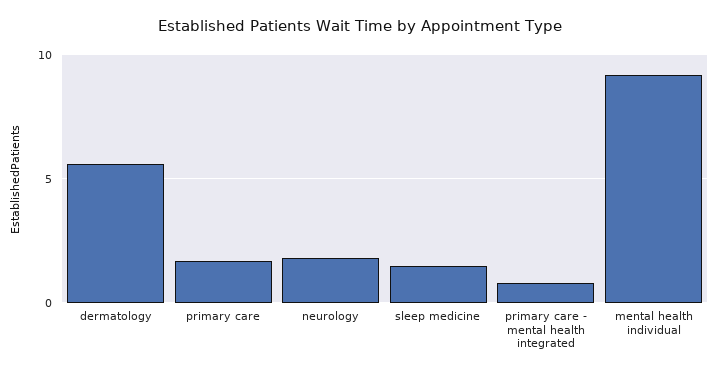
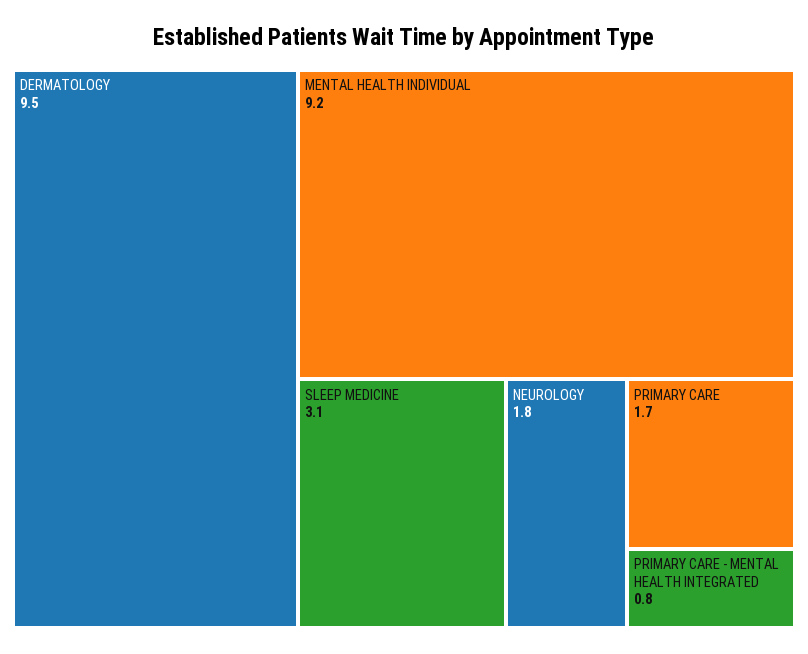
  {
-   "dermatology": 5.5,
+   "dermatology": 9.5,
    "primary care": 1.7,
    "neurology": 1.8,
-   "sleep medicine": 1.5,
+   "sleep medicine": 3.1,
    "primary care - mental health integrated": 0.8,
    "mental health individual": 9.2
  }

